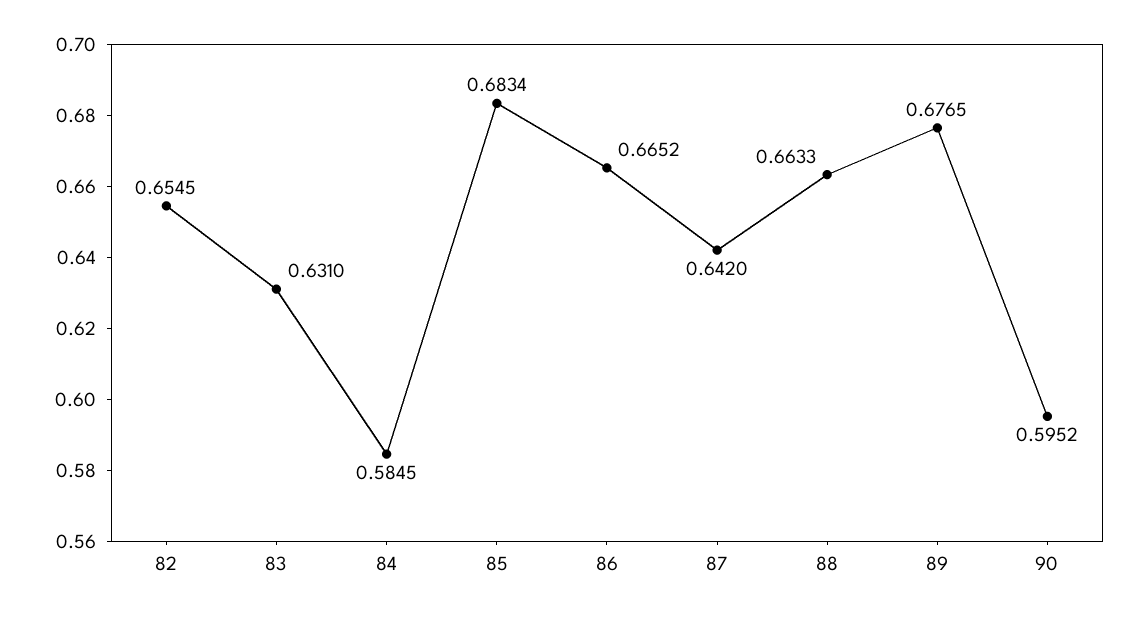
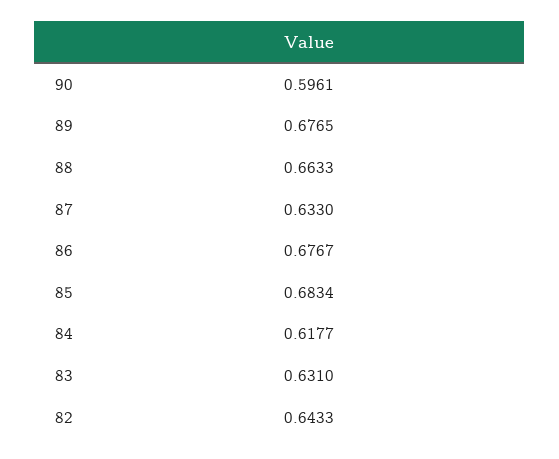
  {
-   "82": 0.6545,
+   "82": 0.6433,
    "83": 0.631,
-   "84": 0.5845,
+   "84": 0.6177,
    "85": 0.6834,
-   "86": 0.6652,
+   "86": 0.6767,
-   "87": 0.642,
+   "87": 0.633,
    "88": 0.6633,
    "89": 0.6765,
-   "90": 0.5952
+   "90": 0.5961
  }

